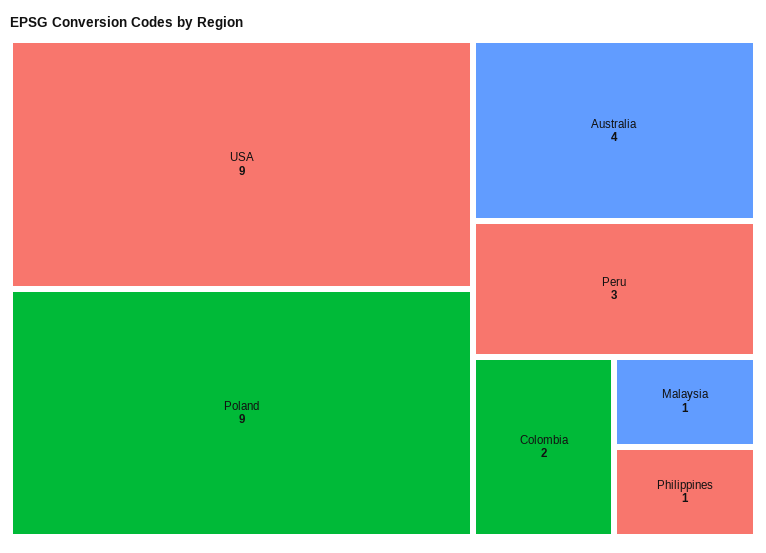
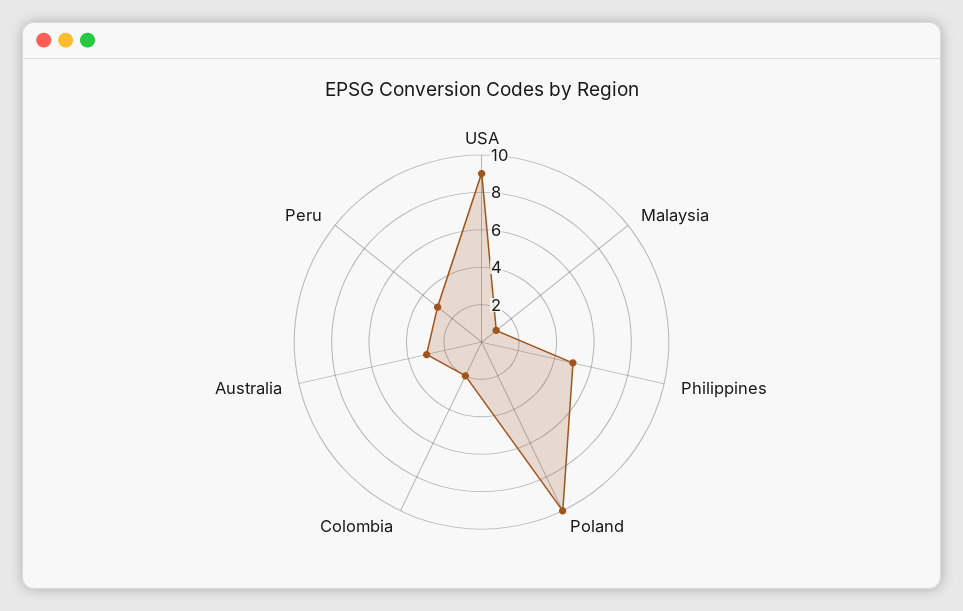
  {
    "USA": 9,
-   "Poland": 9,
+   "Poland": 10,
-   "Australia": 4,
+   "Australia": 3,
    "Peru": 3,
    "Colombia": 2,
    "Malaysia": 1,
-   "Philippines": 1
+   "Philippines": 5
  }

